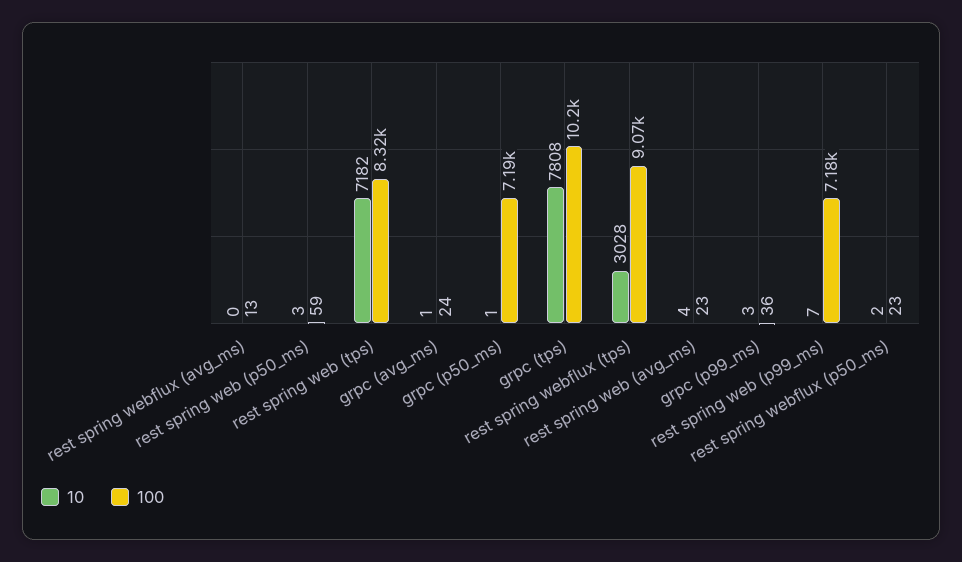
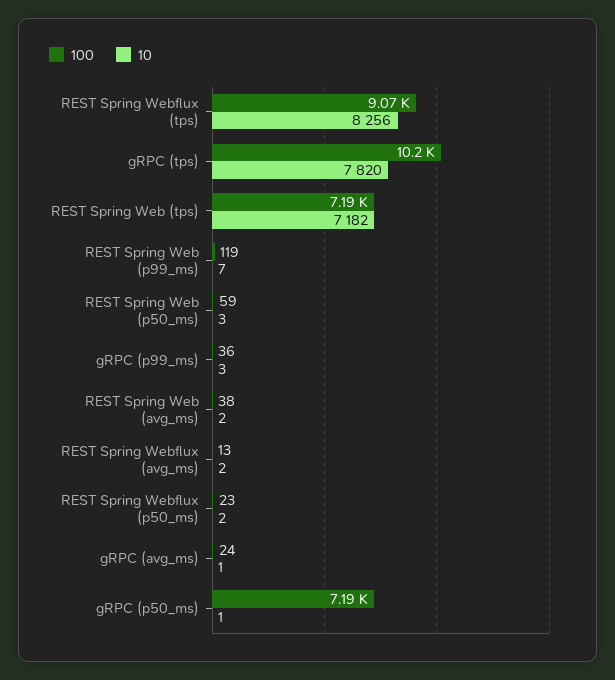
  {
    "10": {
-     "rest spring webflux (avg_ms)": 0,
+     "rest spring webflux (avg_ms)": 2,
      "rest spring web (p50_ms)": 3,
      "rest spring web (tps)": 7182,
      "grpc (avg_ms)": 1,
      "grpc (p50_ms)": 1,
-     "grpc (tps)": 7808,
+     "grpc (tps)": 7820,
-     "rest spring webflux (tps)": 3028,
+     "rest spring webflux (tps)": 8256,
-     "rest spring web (avg_ms)": 4,
+     "rest spring web (avg_ms)": 2,
      "grpc (p99_ms)": 3,
      "rest spring web (p99_ms)": 7,
      "rest spring webflux (p50_ms)": 2
    },
    "100": {
      "rest spring webflux (avg_ms)": 13,
      "rest spring web (p50_ms)": 59,
-     "rest spring web (tps)": 8320,
+     "rest spring web (tps)": 7190,
      "grpc (avg_ms)": 24,
      "grpc (p50_ms)": 7190,
      "grpc (tps)": 10200,
      "rest spring webflux (tps)": 9070,
-     "rest spring web (avg_ms)": 23,
+     "rest spring web (avg_ms)": 38,
      "grpc (p99_ms)": 36,
-     "rest spring web (p99_ms)": 7180,
+     "rest spring web (p99_ms)": 119,
      "rest spring webflux (p50_ms)": 23
    }
  }

